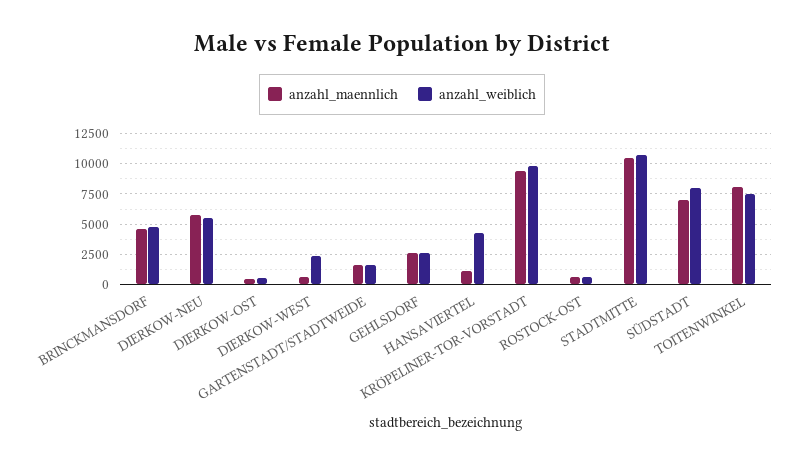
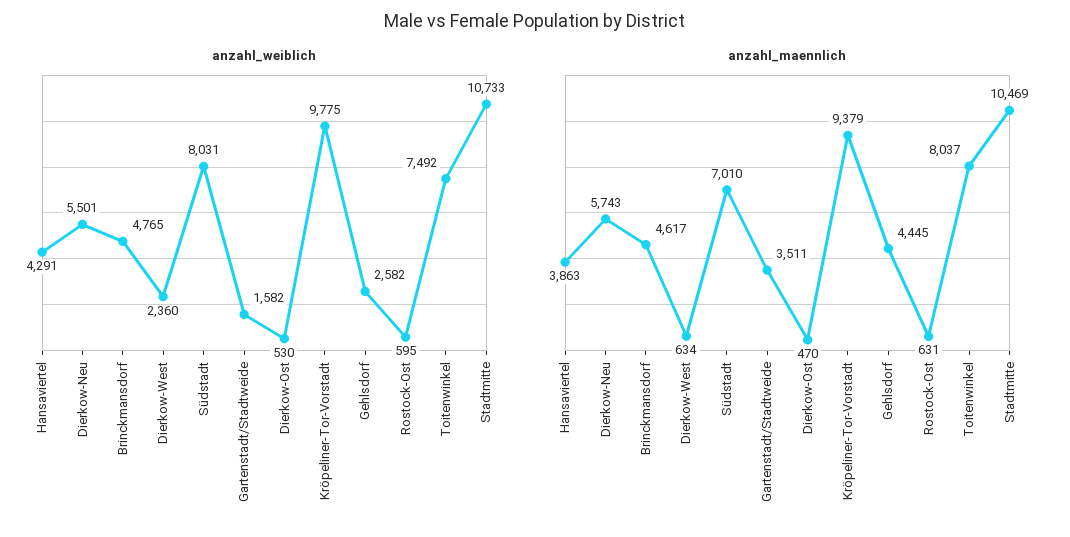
  {
    "anzahl_maennlich": {
      "BRINCKMANSDORF": 4617,
      "DIERKOW-NEU": 5743,
      "DIERKOW-OST": 470,
      "DIERKOW-WEST": 634,
-     "GARTENSTADT/STADTWEIDE": 1500,
+     "GARTENSTADT/STADTWEIDE": 3511,
-     "GEHLSDORF": 2500,
+     "GEHLSDORF": 4445,
-     "HANSAVIERTEL": 1000,
+     "HANSAVIERTEL": 3863,
      "KRÖPELINER-TOR-VORSTADT": 9379,
      "ROSTOCK-OST": 631,
      "STADTMITTE": 10469,
      "SÜDSTADT": 7010,
      "TOITENWINKEL": 8037
    },
    "anzahl_weiblich": {
      "BRINCKMANSDORF": 4765,
      "DIERKOW-NEU": 5501,
      "DIERKOW-OST": 530,
      "DIERKOW-WEST": 2360,
      "GARTENSTADT/STADTWEIDE": 1582,
      "GEHLSDORF": 2582,
      "HANSAVIERTEL": 4291,
      "KRÖPELINER-TOR-VORSTADT": 9775,
      "ROSTOCK-OST": 595,
      "STADTMITTE": 10733,
      "SÜDSTADT": 8031,
      "TOITENWINKEL": 7492
    }
  }

